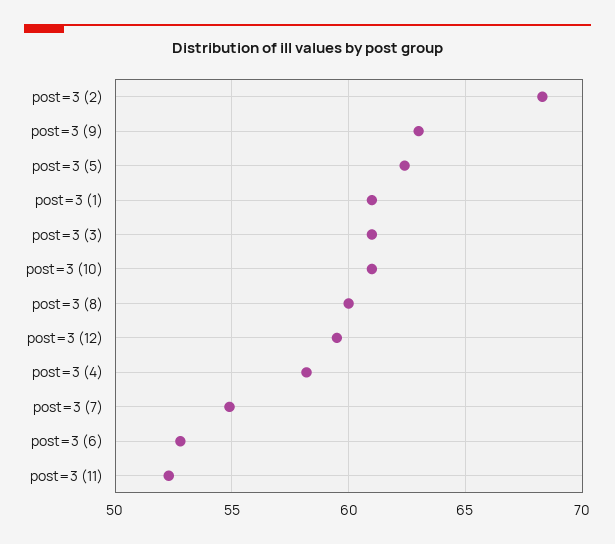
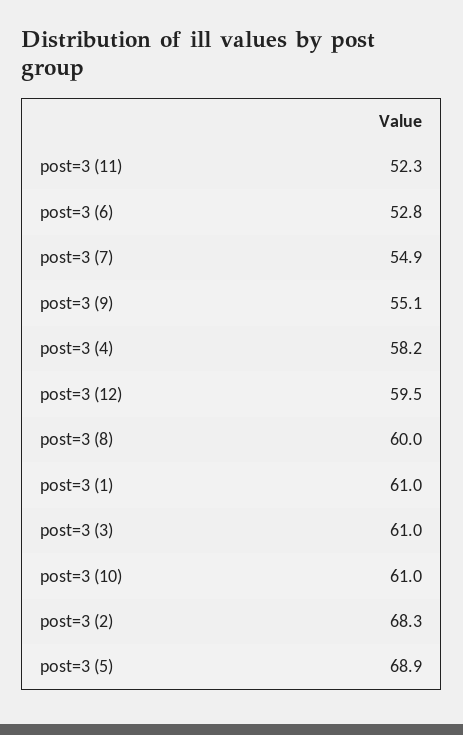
  {
    "post=3 (2)": 68.3,
-   "post=3 (9)": 63,
+   "post=3 (9)": 55.1,
-   "post=3 (5)": 62.5,
+   "post=3 (5)": 68.9,
    "post=3 (1)": 61,
    "post=3 (3)": 61,
    "post=3 (10)": 61,
    "post=3 (8)": 60,
    "post=3 (12)": 59.5,
    "post=3 (4)": 58.2,
    "post=3 (7)": 54.9,
    "post=3 (6)": 52.8,
    "post=3 (11)": 52.3
  }

